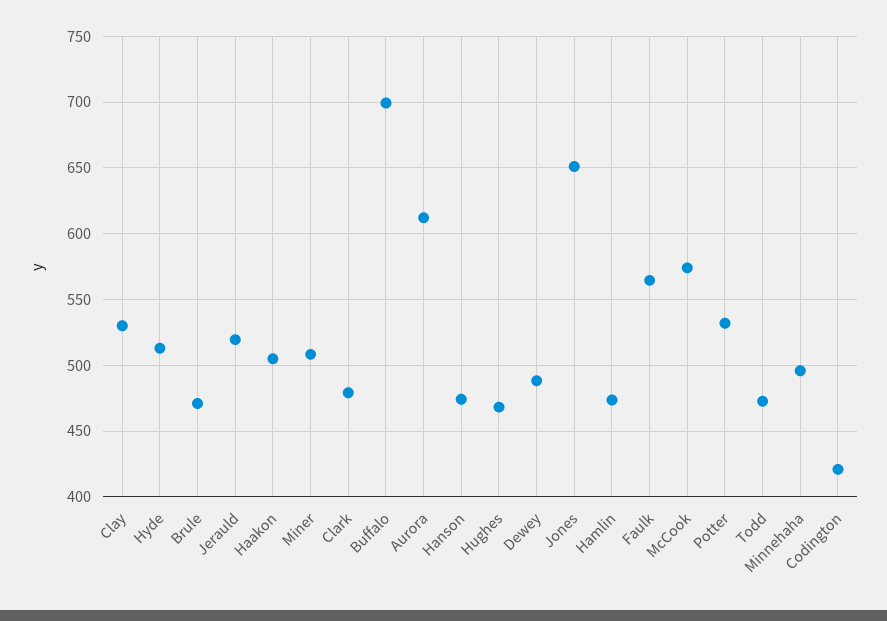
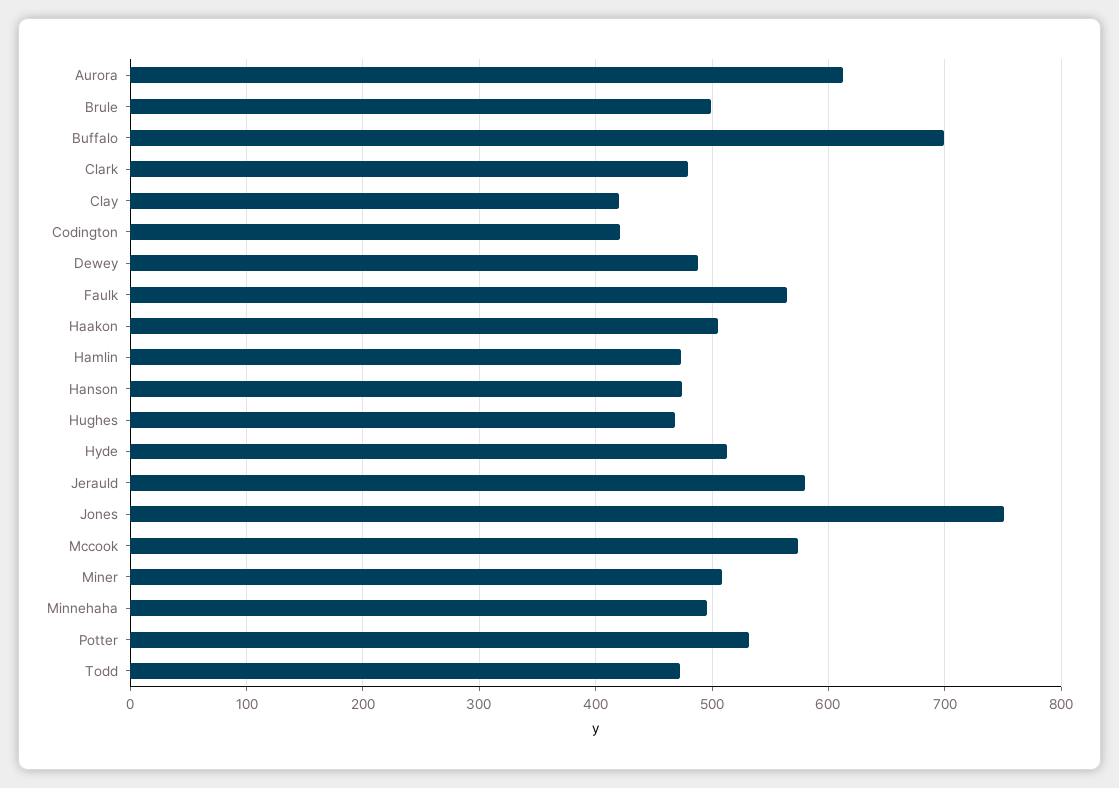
  {
-   "Clay": 530,
+   "Clay": 420,
    "Hyde": 515,
-   "Brule": 470,
+   "Brule": 500,
-   "Jerauld": 520,
+   "Jerauld": 580,
    "Haakon": 505,
    "Miner": 510,
    "Clark": 480,
    "Buffalo": 700,
    "Aurora": 610,
    "Hanson": 475,
    "Hughes": 470,
    "Dewey": 490,
-   "Jones": 650,
+   "Jones": 750,
    "Hamlin": 475,
    "Faulk": 565,
    "McCook": 575,
    "Potter": 530,
    "Todd": 475,
    "Minnehaha": 495,
    "Codington": 420
  }

